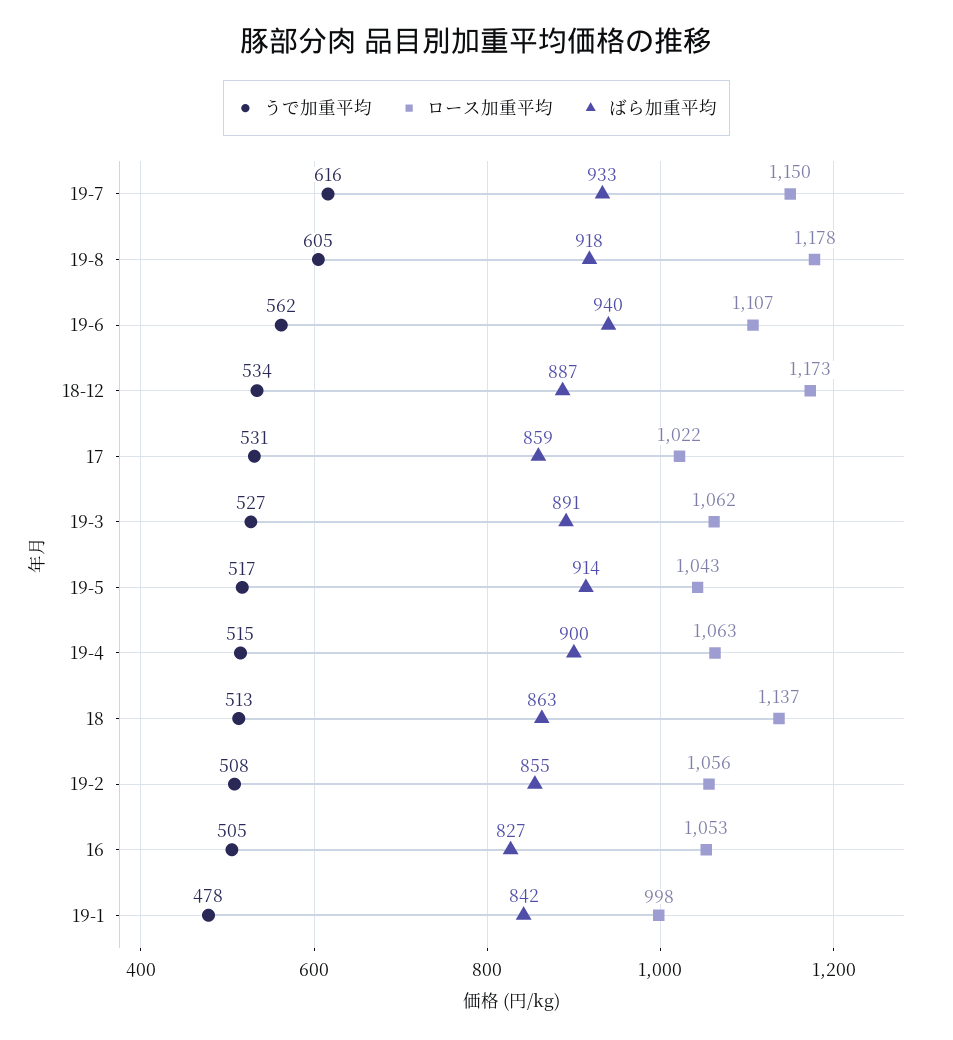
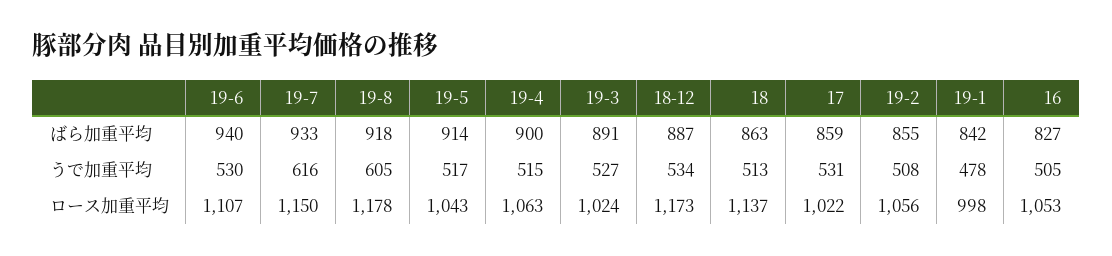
  {
    "うで加重平均": {
      "19-7": 616,
      "19-8": 605,
-     "19-6": 562,
+     "19-6": 530,
      "18-12": 534,
      "17": 531,
      "19-3": 527,
      "19-5": 517,
      "19-4": 515,
      "18": 513,
      "19-2": 508,
      "16": 505,
      "19-1": 478
    },
    "ロース加重平均": {
      "19-7": 1150,
      "19-8": 1178,
      "19-6": 1107,
      "18-12": 1173,
      "17": 1022,
-     "19-3": 1062,
+     "19-3": 1024,
      "19-5": 1043,
      "19-4": 1063,
      "18": 1137,
      "19-2": 1056,
      "16": 1053,
      "19-1": 998
    },
    "ばら加重平均": {
      "19-7": 933,
      "19-8": 918,
      "19-6": 940,
      "18-12": 887,
      "17": 859,
      "19-3": 891,
      "19-5": 914,
      "19-4": 900,
      "18": 863,
      "19-2": 855,
      "16": 827,
      "19-1": 842
    }
  }

